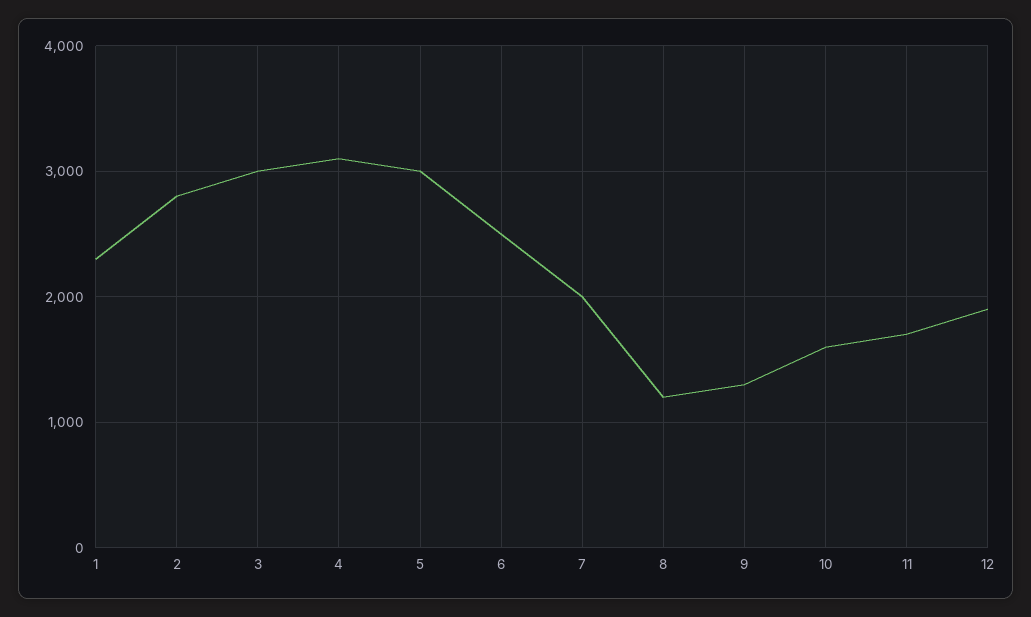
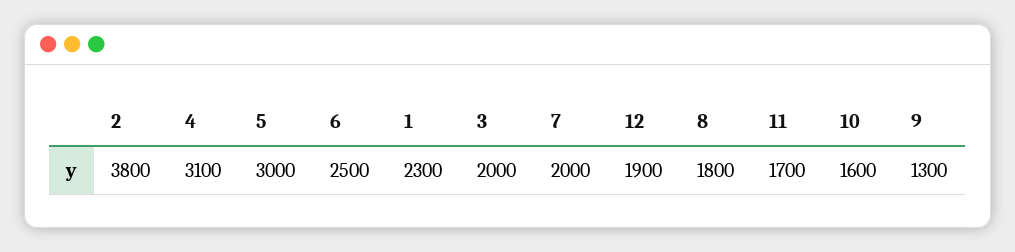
  {
    "1": 2300,
-   "2": 2800,
+   "2": 3800,
-   "3": 3000,
+   "3": 2000,
    "4": 3100,
    "5": 3000,
    "6": 2500,
    "7": 2000,
-   "8": 1200,
+   "8": 1800,
    "9": 1300,
    "10": 1600,
    "11": 1700,
    "12": 1900
  }

